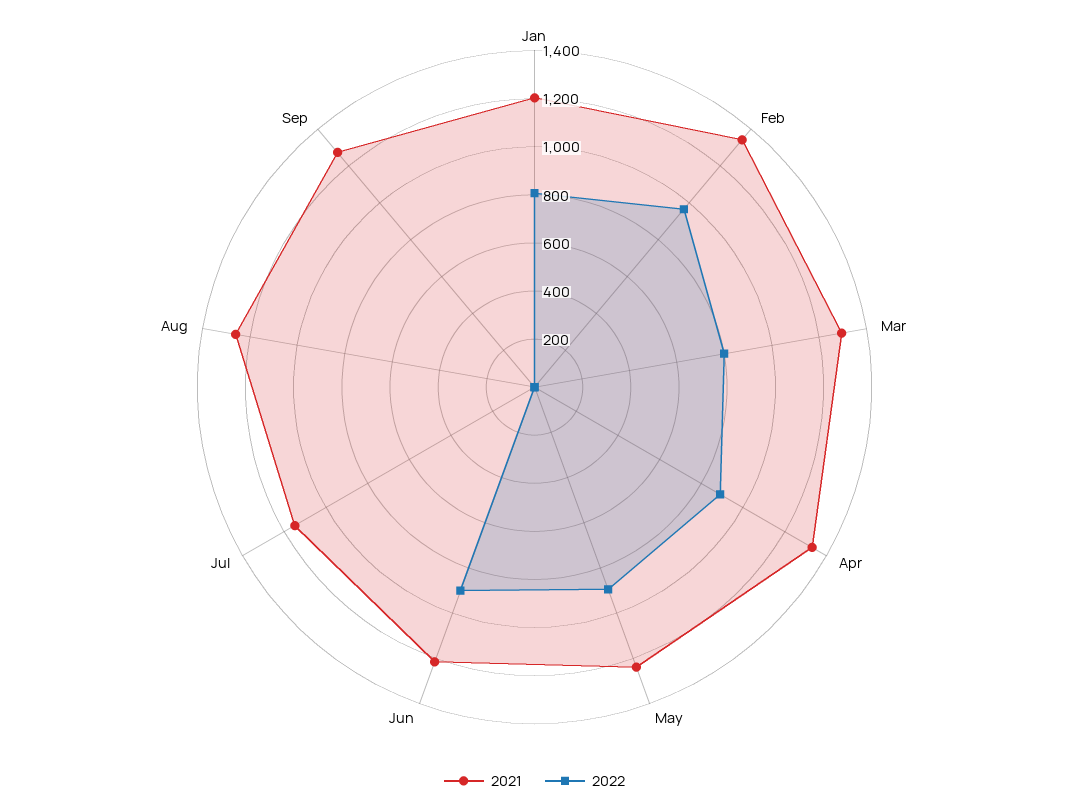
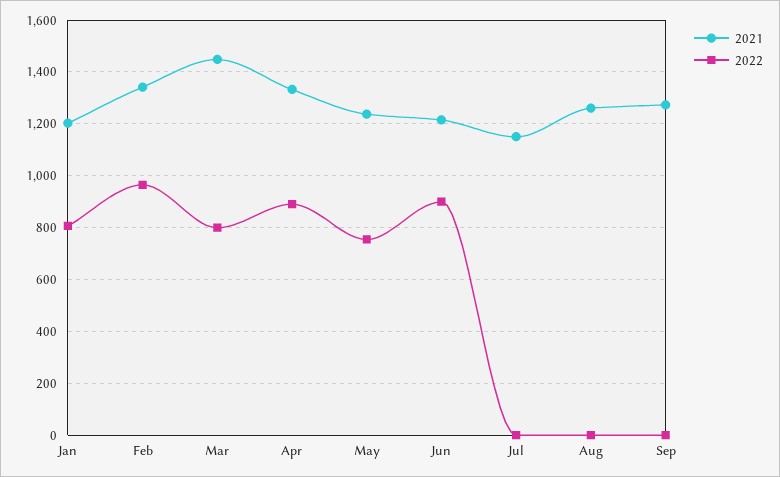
  {
    "2021": {
      "Jan": 1200,
      "Feb": 1350,
-     "Mar": 1300,
+     "Mar": 1450,
      "Apr": 1325,
      "May": 1250,
      "Jun": 1225,
      "Jul": 1150,
      "Aug": 1250,
      "Sep": 1275
    },
    "2022": {
      "Jan": 800,
      "Feb": 975,
      "Mar": 800,
      "Apr": 900,
-     "May": 900,
+     "May": 750,
      "Jun": 900,
      "Jul": 0,
      "Aug": 0,
      "Sep": 0
    }
  }

